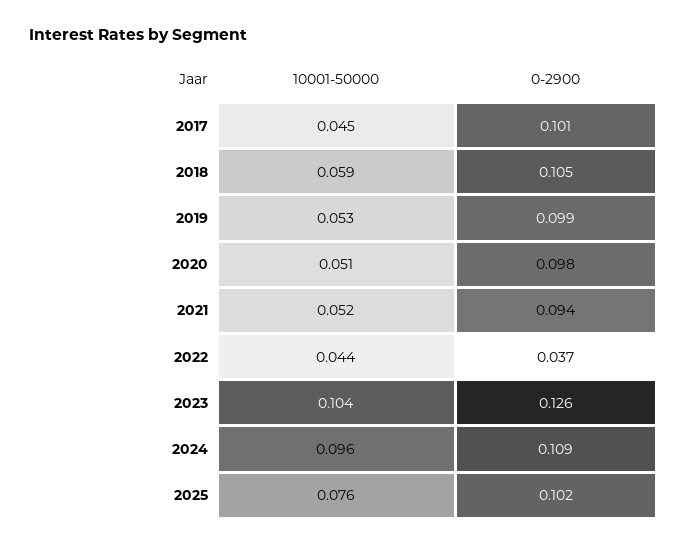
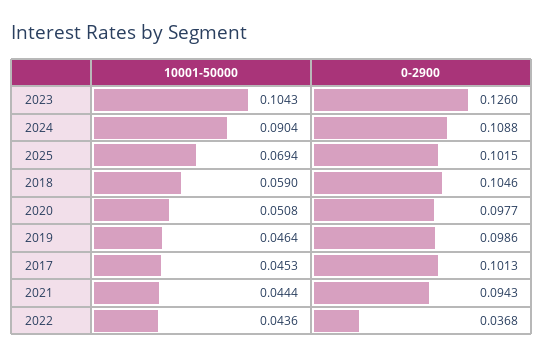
  {
    "10001-50000": {
      "2017": 0.0453,
      "2018": 0.059,
-     "2019": 0.053,
+     "2019": 0.0464,
      "2020": 0.0508,
-     "2021": 0.052,
+     "2021": 0.0444,
      "2022": 0.0436,
      "2023": 0.1043,
-     "2024": 0.096,
+     "2024": 0.0904,
-     "2025": 0.076
+     "2025": 0.0694
    },
    "0-2900": {
      "2017": 0.1013,
      "2018": 0.1046,
      "2019": 0.0986,
      "2020": 0.0977,
      "2021": 0.0943,
      "2022": 0.0368,
      "2023": 0.126,
      "2024": 0.1088,
      "2025": 0.1015
    }
  }

